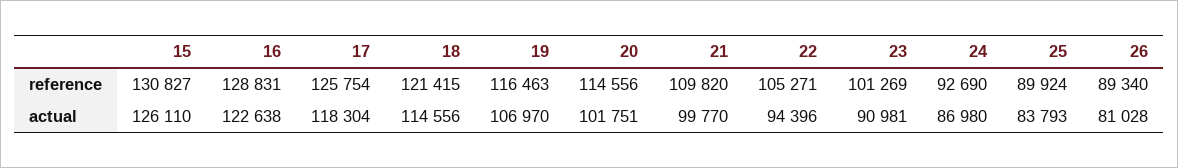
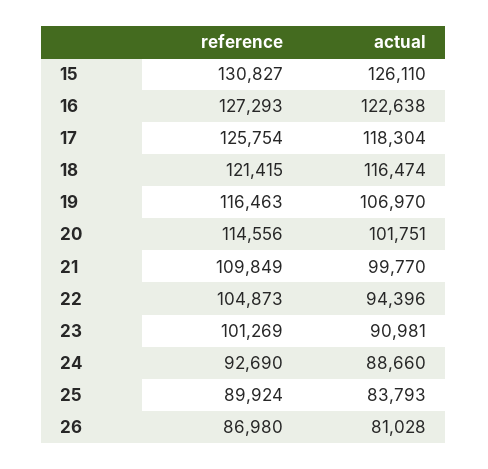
  {
    "15": {
      "reference": 130827,
      "actual": 126110
    },
    "16": {
-     "reference": 128831,
+     "reference": 127293,
      "actual": 122638
    },
    "17": {
      "reference": 125754,
      "actual": 118304
    },
    "18": {
      "reference": 121415,
-     "actual": 114556
+     "actual": 116474
    },
    "19": {
      "reference": 116463,
      "actual": 106970
    },
    "20": {
      "reference": 114556,
      "actual": 101751
    },
    "21": {
-     "reference": 109820,
+     "reference": 109849,
      "actual": 99770
    },
    "22": {
-     "reference": 105271,
+     "reference": 104873,
      "actual": 94396
    },
    "23": {
      "reference": 101269,
      "actual": 90981
    },
    "24": {
      "reference": 92690,
-     "actual": 86980
+     "actual": 88660
    },
    "25": {
      "reference": 89924,
      "actual": 83793
    },
    "26": {
-     "reference": 89340,
+     "reference": 86980,
      "actual": 81028
    }
  }

